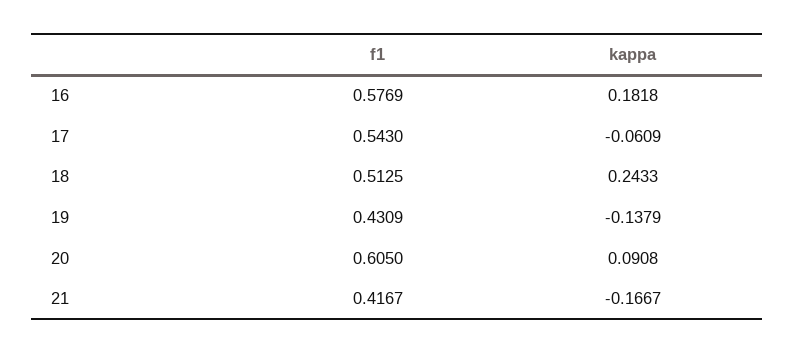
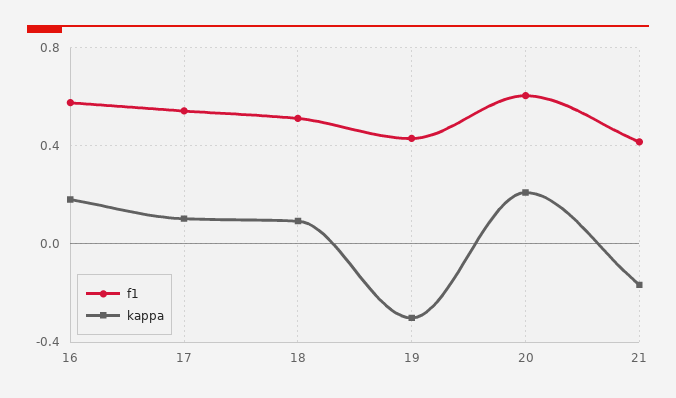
  {
    "f1": {
      "16": 0.5769,
      "17": 0.543,
      "18": 0.5125,
      "19": 0.4309,
      "20": 0.605,
      "21": 0.4167
    },
    "kappa": {
      "16": 0.1818,
-     "17": -0.0609,
+     "17": 0.1,
-     "18": 0.2433,
+     "18": 0.1,
-     "19": -0.1379,
+     "19": -0.3,
-     "20": 0.0908,
+     "20": 0.2,
      "21": -0.1667
    }
  }

